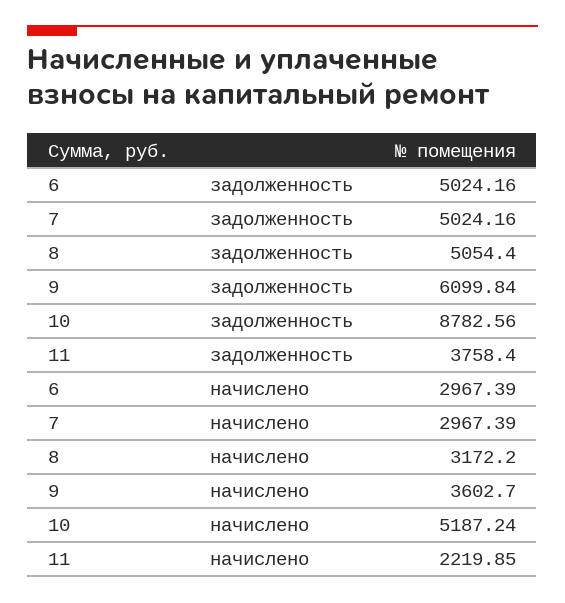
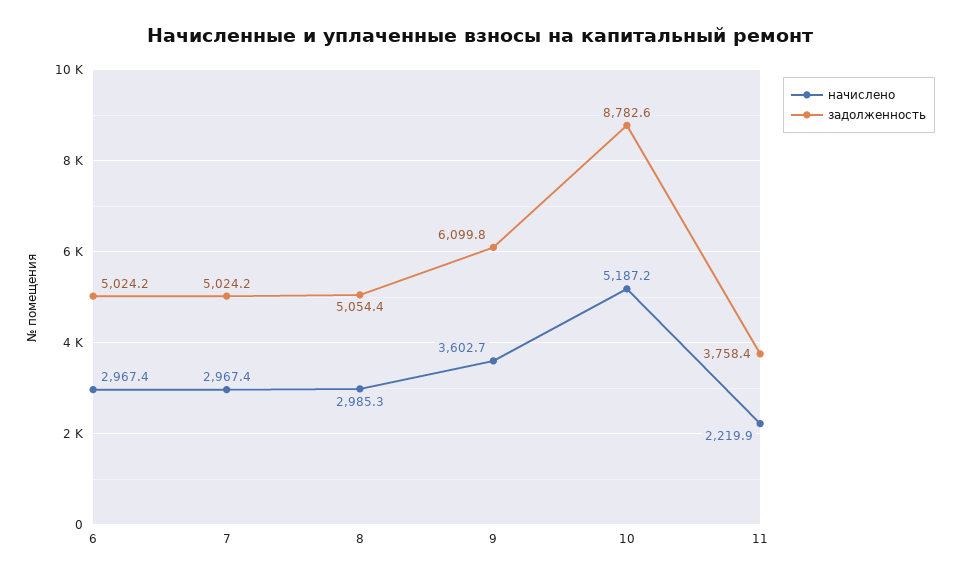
  {
    "задолженность": {
      "6": 5024.16,
      "7": 5024.16,
      "8": 5054.4,
      "9": 6099.84,
      "10": 8782.56,
      "11": 3758.4
    },
    "начислено": {
      "6": 2967.39,
      "7": 2967.39,
-     "8": 3172.2,
+     "8": 2985.3,
      "9": 3602.7,
      "10": 5187.24,
      "11": 2219.85
    }
  }

